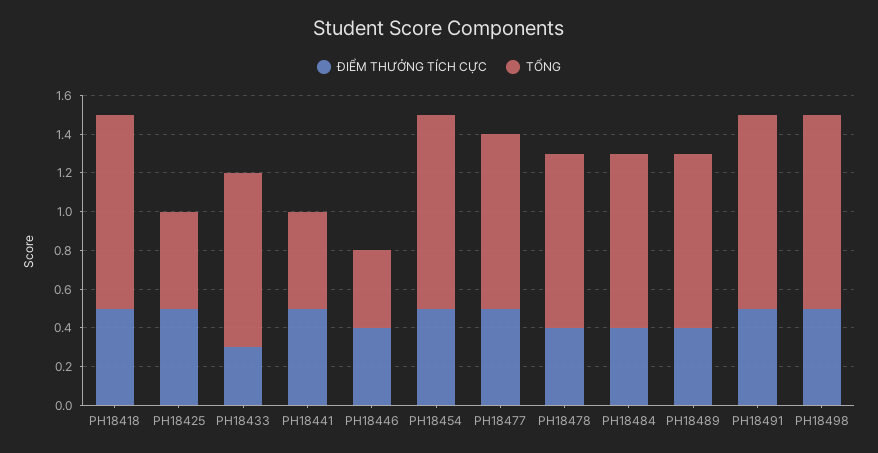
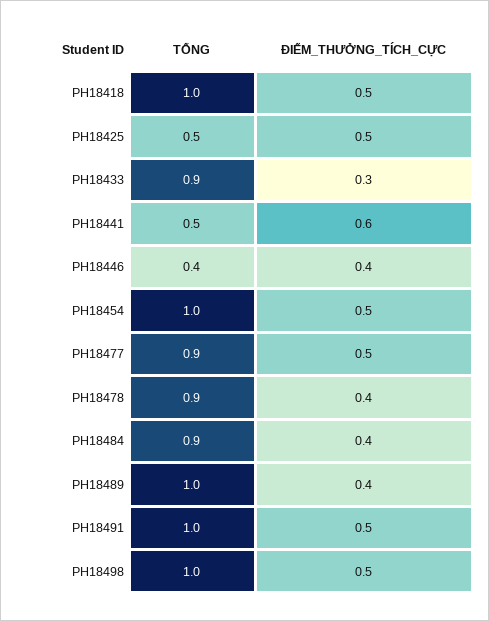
  {
    "ĐIỂM THƯỞNG TÍCH CỰC": {
      "PH18418": 0.5,
      "PH18425": 0.5,
      "PH18433": 0.3,
-     "PH18441": 0.5,
+     "PH18441": 0.6,
      "PH18446": 0.4,
      "PH18454": 0.5,
      "PH18477": 0.5,
      "PH18478": 0.4,
      "PH18484": 0.4,
      "PH18489": 0.4,
      "PH18491": 0.5,
      "PH18498": 0.5
    },
    "TỔNG": {
      "PH18418": 1,
      "PH18425": 0.5,
      "PH18433": 0.9,
      "PH18441": 0.5,
      "PH18446": 0.4,
      "PH18454": 1,
      "PH18477": 0.9,
      "PH18478": 0.9,
      "PH18484": 0.9,
-     "PH18489": 0.9,
+     "PH18489": 1,
      "PH18491": 1,
      "PH18498": 1
    }
  }

